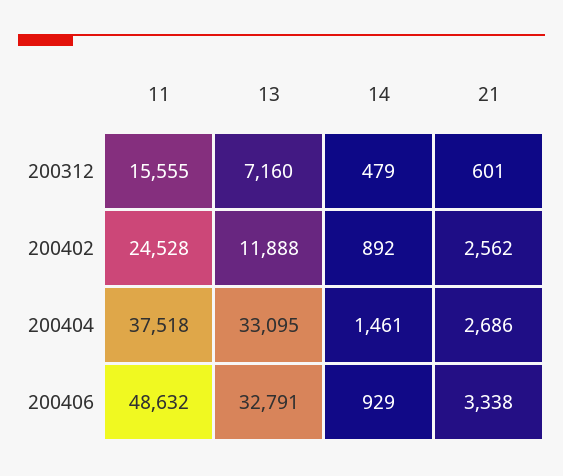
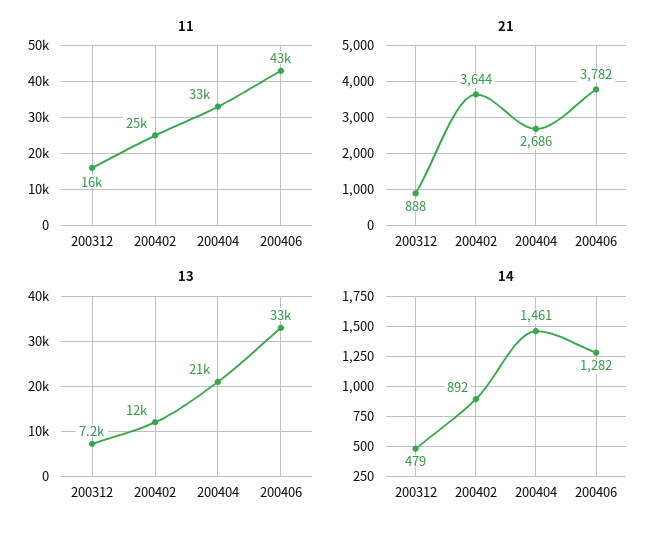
  {
    "11": {
      "200312": 15555,
      "200402": 24528,
-     "200404": 37518,
+     "200404": 33000,
-     "200406": 48632
+     "200406": 43000
    },
    "13": {
      "200312": 7160,
      "200402": 11888,
-     "200404": 33095,
+     "200404": 21000,
      "200406": 32791
    },
    "14": {
      "200312": 479,
      "200402": 892,
      "200404": 1461,
-     "200406": 929
+     "200406": 1282
    },
    "21": {
-     "200312": 601,
+     "200312": 888,
-     "200402": 2562,
+     "200402": 3644,
      "200404": 2686,
-     "200406": 3338
+     "200406": 3782
    }
  }

